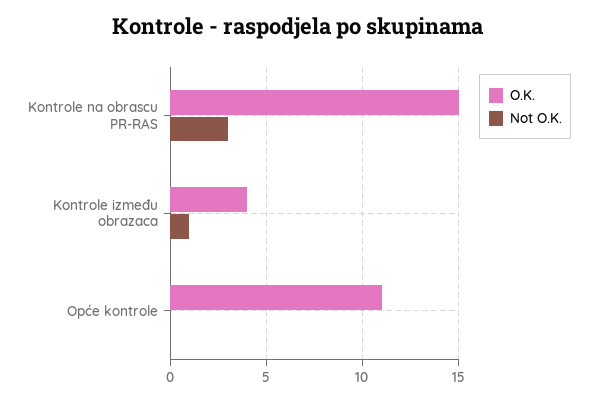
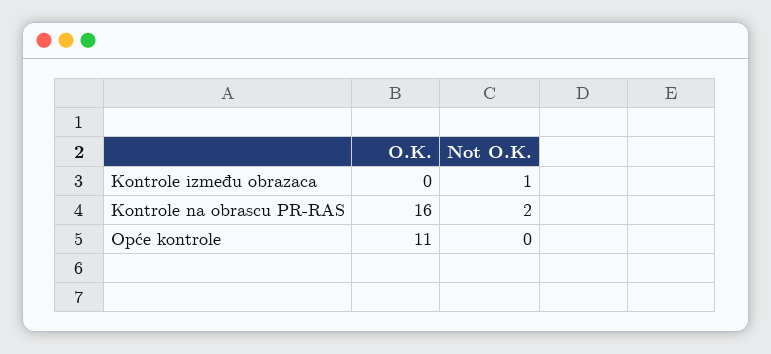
  {
    "O.K.": {
-     "Kontrole na obrascu PR-RAS": 15,
+     "Kontrole na obrascu PR-RAS": 16,
-     "Kontrole između obrazaca": 4,
+     "Kontrole između obrazaca": 0,
      "Opće kontrole": 11
    },
    "Not O.K.": {
-     "Kontrole na obrascu PR-RAS": 3,
+     "Kontrole na obrascu PR-RAS": 2,
      "Kontrole između obrazaca": 1,
      "Opće kontrole": 0
    }
  }

